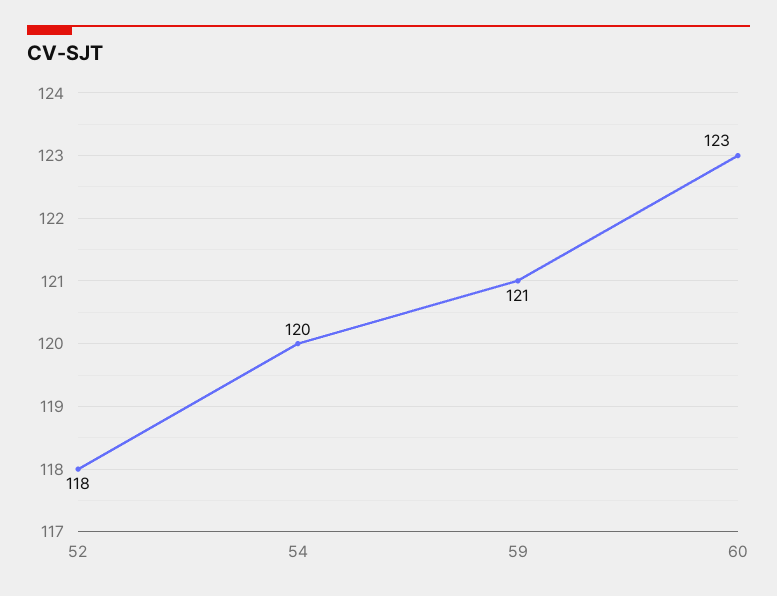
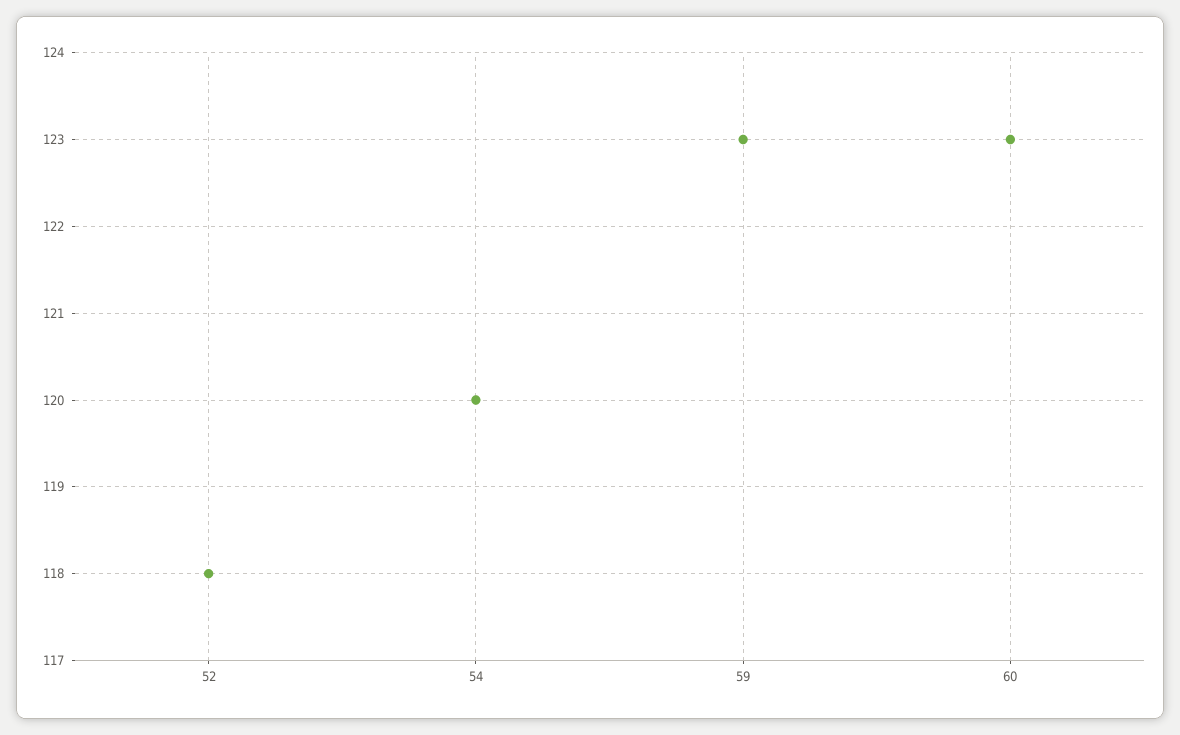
  {
    "52": 118,
    "54": 120,
-   "59": 121,
+   "59": 123,
    "60": 123
  }

